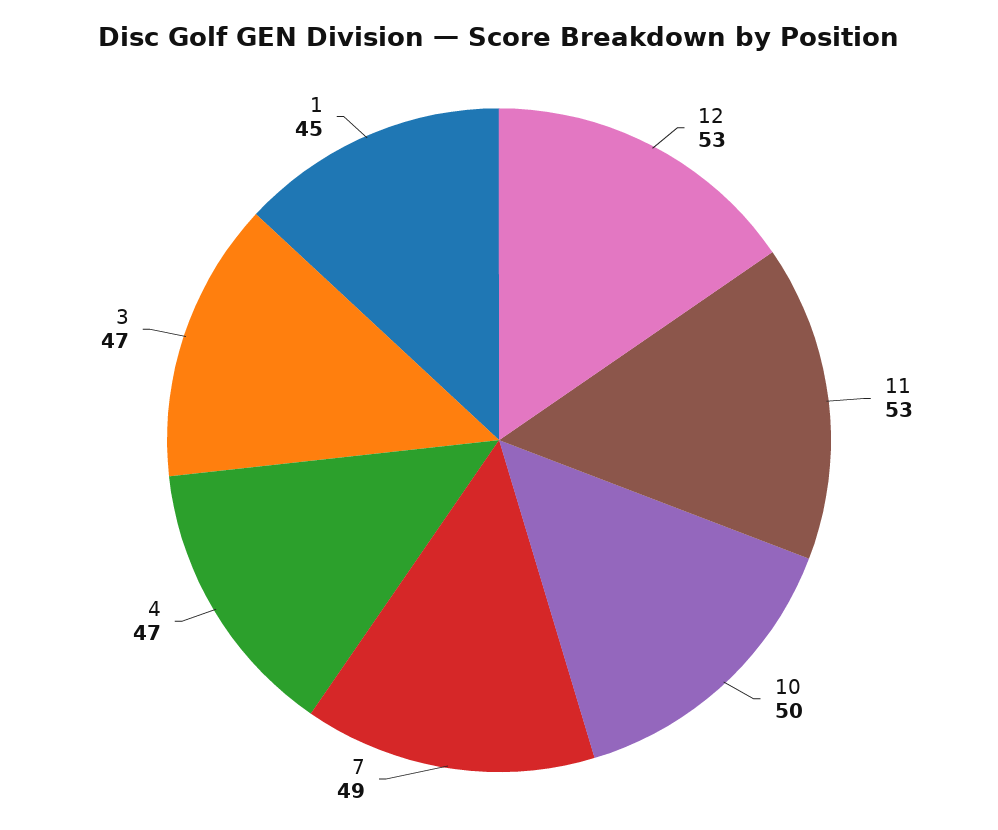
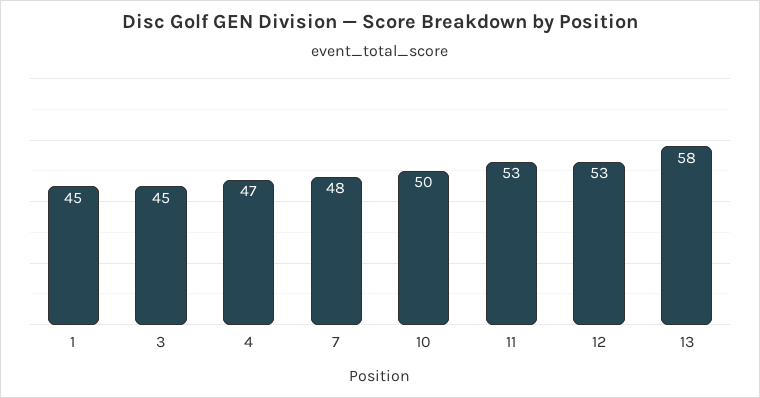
  {
    "12": 53,
    "11": 53,
    "10": 50,
-   "7": 49,
+   "7": 48,
    "4": 47,
-   "3": 47,
+   "3": 45,
-   "1": 45
+   "1": 45,
+   "13": 58
  }

